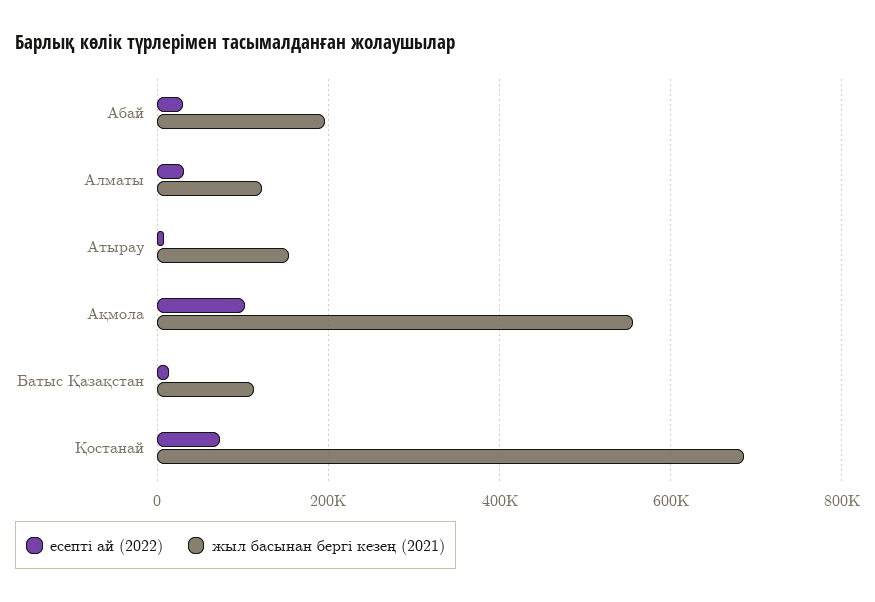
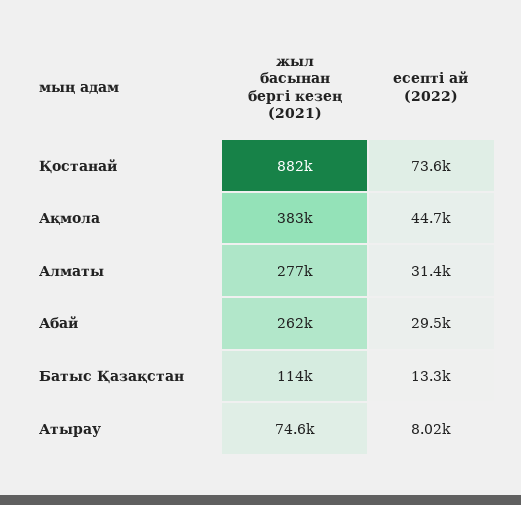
  {
    "есепті ай (2022)": {
      "Абай": 29500,
      "Алматы": 31400,
      "Атырау": 8020,
-     "Ақмола": 100000,
+     "Ақмола": 44700,
      "Батыс Қазақстан": 13300,
      "Қостанай": 73600
    },
    "жыл басынан бергі кезең (2021)": {
-     "Абай": 200000,
+     "Абай": 262000,
-     "Алматы": 120000,
+     "Алматы": 277000,
-     "Атырау": 160000,
+     "Атырау": 74600,
-     "Ақмола": 560000,
+     "Ақмола": 383000,
      "Батыс Қазақстан": 114000,
-     "Қостанай": 680000
+     "Қостанай": 882000
    }
  }

